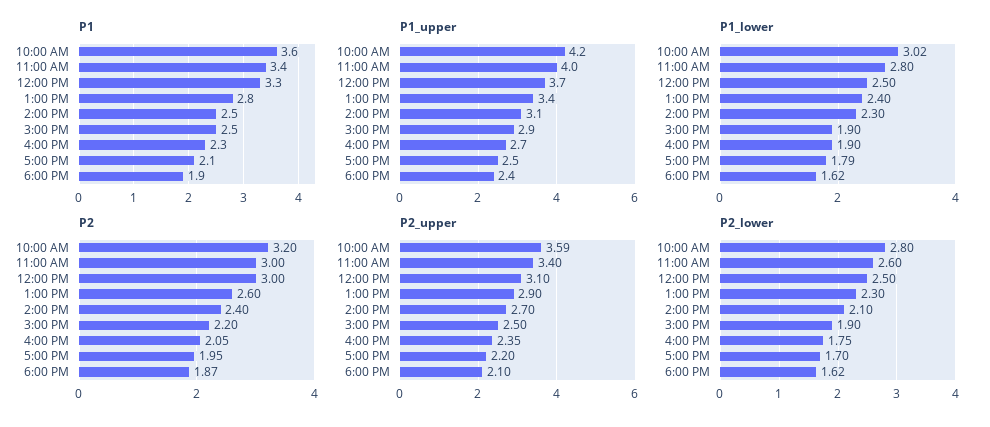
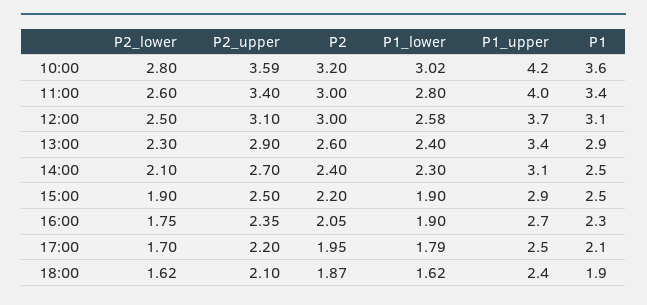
  {
    "P1": {
      "10:00 AM": 3.6,
      "11:00 AM": 3.4,
-     "12:00 PM": 3.3,
+     "12:00 PM": 3.1,
-     "1:00 PM": 2.8,
+     "1:00 PM": 2.9,
      "2:00 PM": 2.5,
      "3:00 PM": 2.5,
      "4:00 PM": 2.3,
      "5:00 PM": 2.1,
      "6:00 PM": 1.9
    },
    "P1_upper": {
      "10:00 AM": 4.2,
      "11:00 AM": 4,
      "12:00 PM": 3.7,
      "1:00 PM": 3.4,
      "2:00 PM": 3.1,
      "3:00 PM": 2.9,
      "4:00 PM": 2.7,
      "5:00 PM": 2.5,
      "6:00 PM": 2.4
    },
    "P1_lower": {
      "10:00 AM": 3.02,
      "11:00 AM": 2.8,
-     "12:00 PM": 2.5,
+     "12:00 PM": 2.58,
      "1:00 PM": 2.4,
      "2:00 PM": 2.3,
      "3:00 PM": 1.9,
      "4:00 PM": 1.9,
      "5:00 PM": 1.79,
      "6:00 PM": 1.62
    },
    "P2": {
      "10:00 AM": 3.2,
      "11:00 AM": 3,
      "12:00 PM": 3,
      "1:00 PM": 2.6,
      "2:00 PM": 2.4,
      "3:00 PM": 2.2,
      "4:00 PM": 2.05,
      "5:00 PM": 1.95,
      "6:00 PM": 1.87
    },
    "P2_upper": {
      "10:00 AM": 3.59,
      "11:00 AM": 3.4,
      "12:00 PM": 3.1,
      "1:00 PM": 2.9,
      "2:00 PM": 2.7,
      "3:00 PM": 2.5,
      "4:00 PM": 2.35,
      "5:00 PM": 2.2,
      "6:00 PM": 2.1
    },
    "P2_lower": {
      "10:00 AM": 2.8,
      "11:00 AM": 2.6,
      "12:00 PM": 2.5,
      "1:00 PM": 2.3,
      "2:00 PM": 2.1,
      "3:00 PM": 1.9,
      "4:00 PM": 1.75,
      "5:00 PM": 1.7,
      "6:00 PM": 1.62
    }
  }

